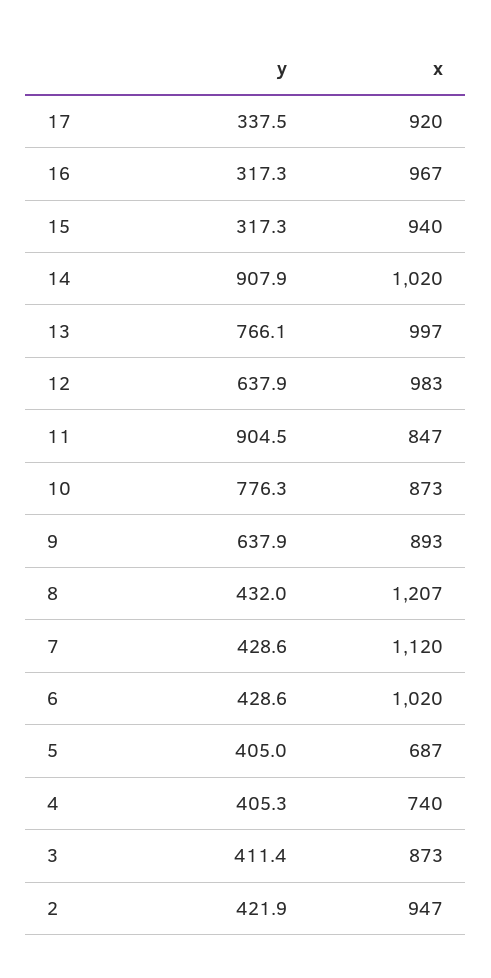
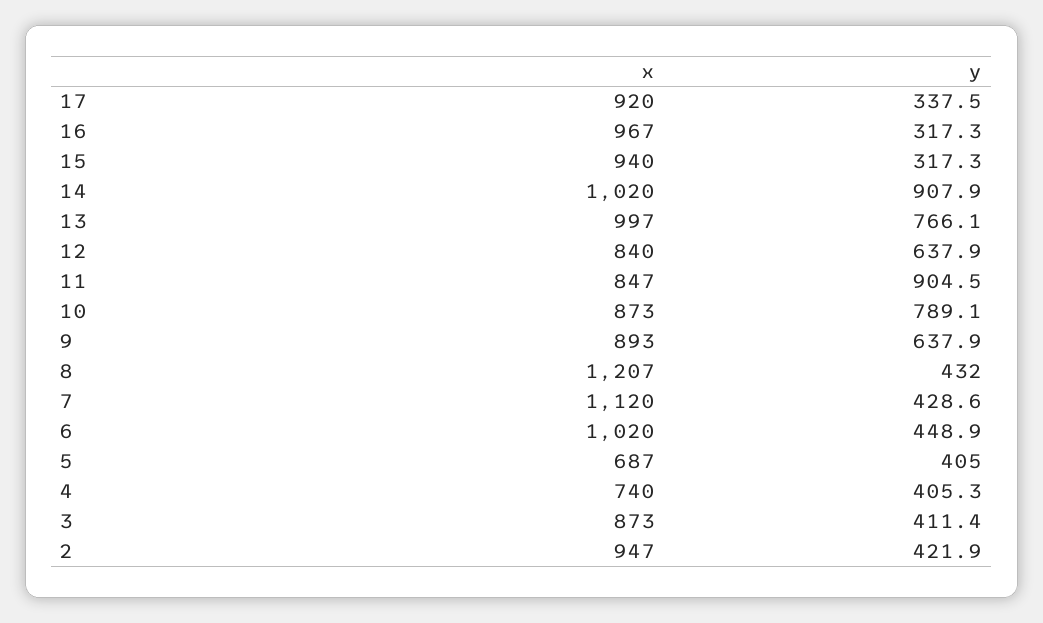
  {
    "y": {
      "17": 337.5,
      "16": 317.3,
      "15": 317.3,
      "14": 907.9,
      "13": 766.1,
      "12": 637.9,
      "11": 904.5,
-     "10": 776.3,
+     "10": 789.1,
      "9": 637.9,
      "8": 432,
      "7": 428.6,
-     "6": 428.6,
+     "6": 448.9,
      "5": 405,
      "4": 405.3,
      "3": 411.4,
      "2": 421.9
    },
    "x": {
      "17": 920,
      "16": 967,
      "15": 940,
      "14": 1020,
      "13": 997,
-     "12": 983,
+     "12": 840,
      "11": 847,
      "10": 873,
      "9": 893,
      "8": 1207,
      "7": 1120,
      "6": 1020,
      "5": 687,
      "4": 740,
      "3": 873,
      "2": 947
    }
  }

